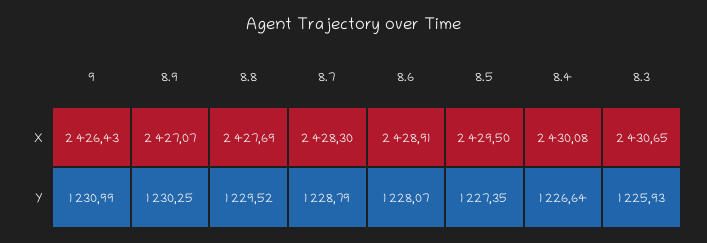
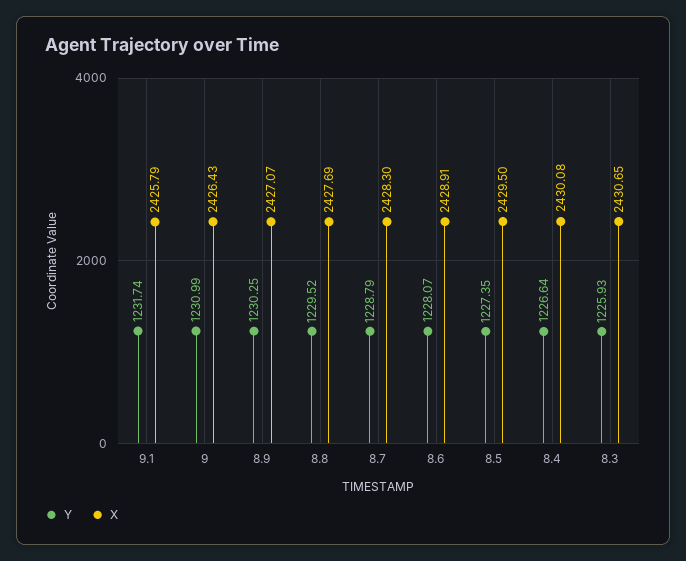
  {
    "X": {
      "9": 2426.43,
      "8.9": 2427.07,
      "8.8": 2427.69,
      "8.7": 2428.3,
      "8.6": 2428.91,
      "8.5": 2429.5,
      "8.4": 2430.08,
-     "8.3": 2430.65
+     "8.3": 2430.65,
+     "9.1": 2425.79
    },
    "Y": {
      "9": 1230.99,
      "8.9": 1230.25,
      "8.8": 1229.52,
      "8.7": 1228.79,
      "8.6": 1228.07,
      "8.5": 1227.35,
      "8.4": 1226.64,
-     "8.3": 1225.93
+     "8.3": 1225.93,
+     "9.1": 1231.74
    }
  }

